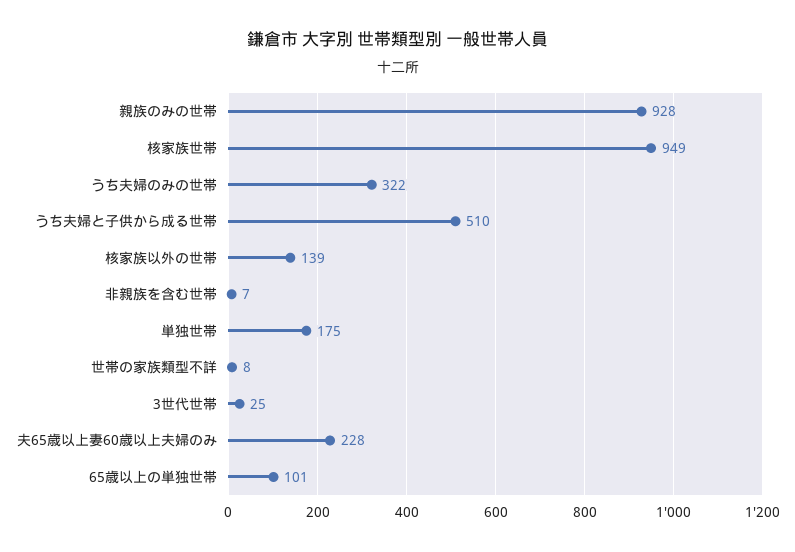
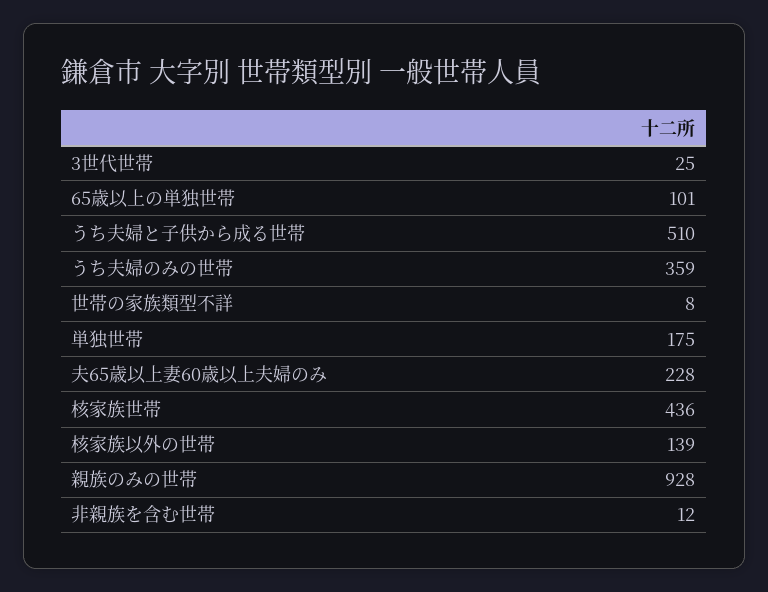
  {
    "親族のみの世帯": 928,
-   "核家族世帯": 949,
+   "核家族世帯": 436,
-   "うち夫婦のみの世帯": 322,
+   "うち夫婦のみの世帯": 359,
    "うち夫婦と子供から成る世帯": 510,
    "核家族以外の世帯": 139,
-   "非親族を含む世帯": 7,
+   "非親族を含む世帯": 12,
    "単独世帯": 175,
    "世帯の家族類型不詳": 8,
    "3世代世帯": 25,
    "夫65歳以上妻60歳以上夫婦のみ": 228,
    "65歳以上の単独世帯": 101
  }

